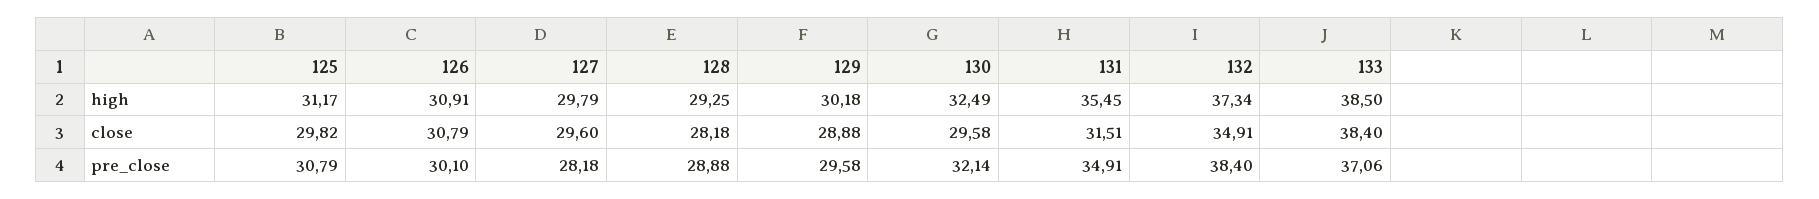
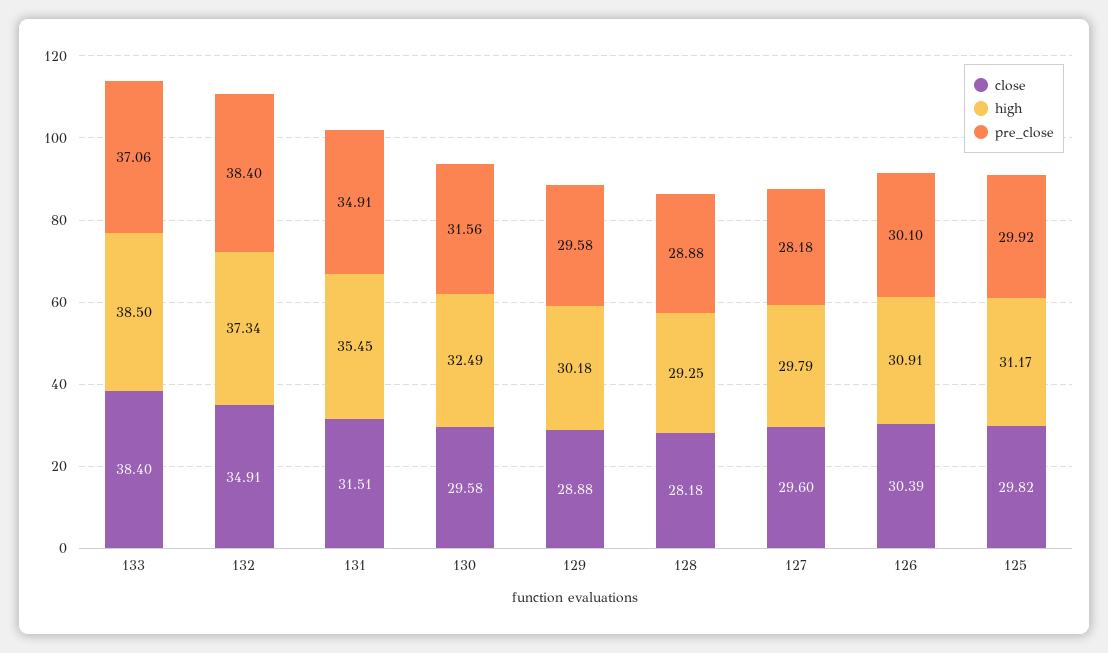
  {
    "high": {
      "125": 31.17,
      "126": 30.91,
      "127": 29.79,
      "128": 29.25,
      "129": 30.18,
      "130": 32.49,
      "131": 35.45,
      "132": 37.34,
      "133": 38.5
    },
    "close": {
      "125": 29.82,
-     "126": 30.79,
+     "126": 30.39,
      "127": 29.6,
      "128": 28.18,
      "129": 28.88,
      "130": 29.58,
      "131": 31.51,
      "132": 34.91,
      "133": 38.4
    },
    "pre_close": {
-     "125": 30.79,
+     "125": 29.92,
      "126": 30.1,
      "127": 28.18,
      "128": 28.88,
      "129": 29.58,
-     "130": 32.14,
+     "130": 31.56,
      "131": 34.91,
      "132": 38.4,
      "133": 37.06
    }
  }

